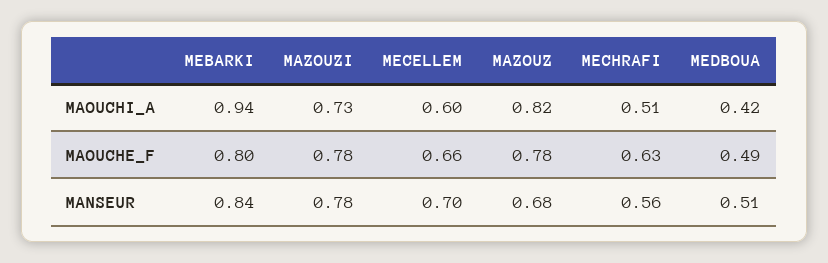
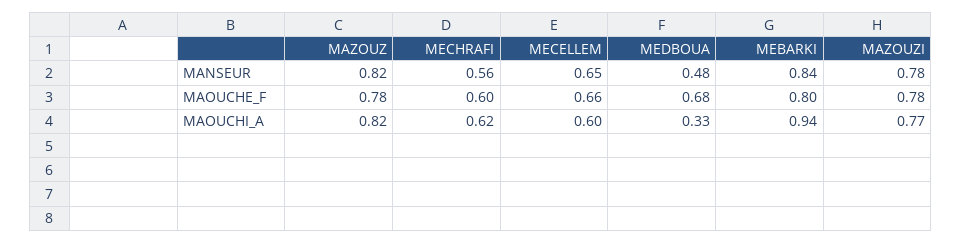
  {
    "MEBARKI": {
      "MAOUCHI_A": 0.94,
      "MAOUCHE_F": 0.8,
      "MANSEUR": 0.84
    },
    "MAZOUZI": {
-     "MAOUCHI_A": 0.73,
+     "MAOUCHI_A": 0.77,
      "MAOUCHE_F": 0.78,
      "MANSEUR": 0.78
    },
    "MECELLEM": {
      "MAOUCHI_A": 0.6,
      "MAOUCHE_F": 0.66,
-     "MANSEUR": 0.7
+     "MANSEUR": 0.65
    },
    "MAZOUZ": {
      "MAOUCHI_A": 0.82,
      "MAOUCHE_F": 0.78,
-     "MANSEUR": 0.68
+     "MANSEUR": 0.82
    },
    "MECHRAFI": {
-     "MAOUCHI_A": 0.51,
+     "MAOUCHI_A": 0.62,
-     "MAOUCHE_F": 0.63,
+     "MAOUCHE_F": 0.6,
      "MANSEUR": 0.56
    },
    "MEDBOUA": {
-     "MAOUCHI_A": 0.42,
+     "MAOUCHI_A": 0.33,
-     "MAOUCHE_F": 0.49,
+     "MAOUCHE_F": 0.68,
-     "MANSEUR": 0.51
+     "MANSEUR": 0.48
    }
  }

